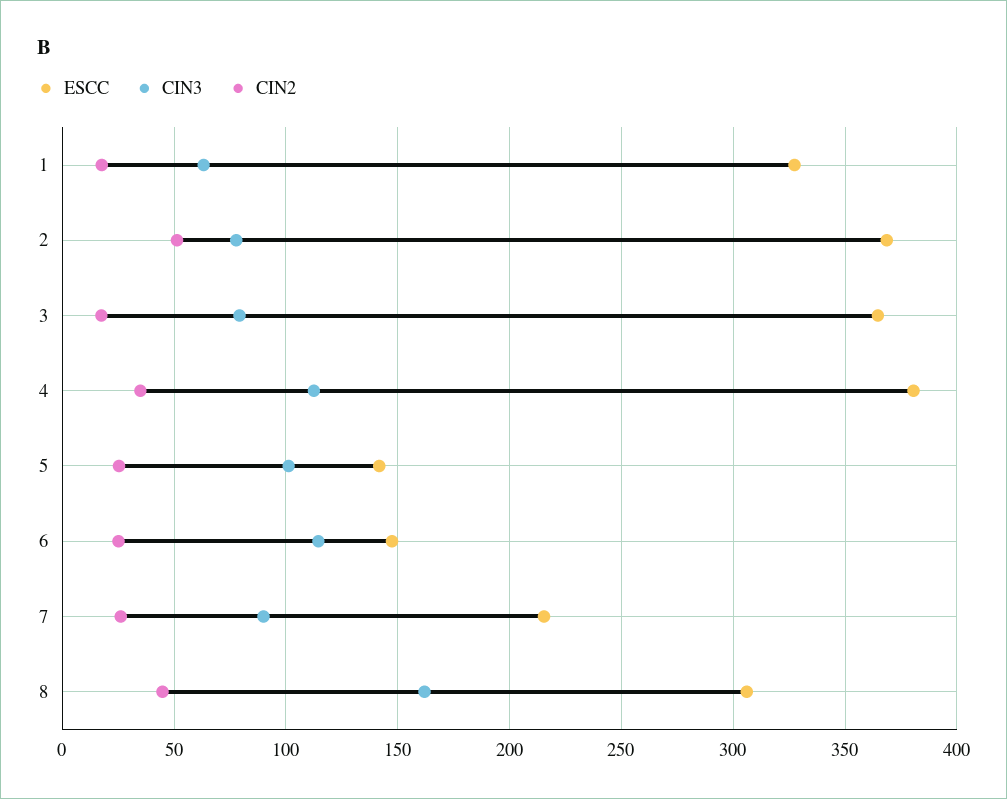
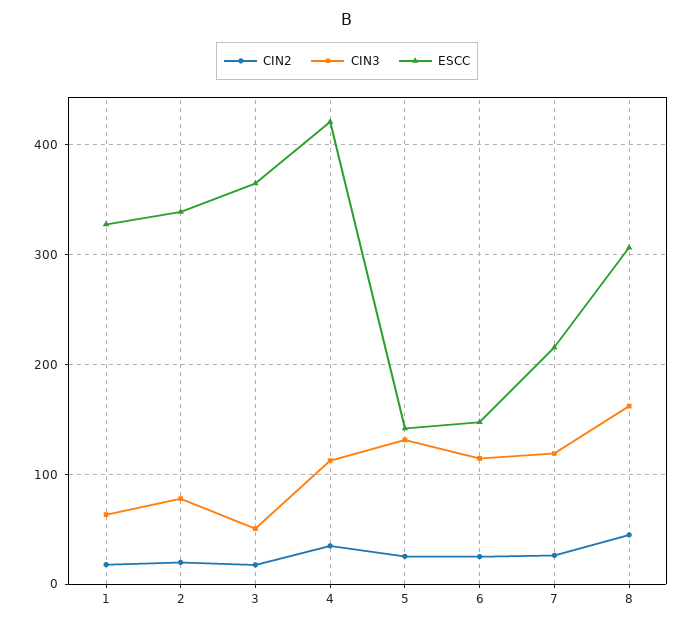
  {
    "ESCC": {
      "1": 325,
-     "2": 370,
+     "2": 340,
      "3": 365,
-     "4": 380,
+     "4": 420,
      "5": 140,
      "6": 145,
      "7": 215,
      "8": 305
    },
    "CIN3": {
      "1": 65,
      "2": 80,
-     "3": 80,
+     "3": 50,
      "4": 115,
-     "5": 100,
+     "5": 130,
      "6": 115,
-     "7": 90,
+     "7": 120,
      "8": 160
    },
    "CIN2": {
      "1": 20,
-     "2": 50,
+     "2": 20,
      "3": 15,
      "4": 35,
      "5": 25,
      "6": 25,
      "7": 25,
      "8": 45
    }
  }

